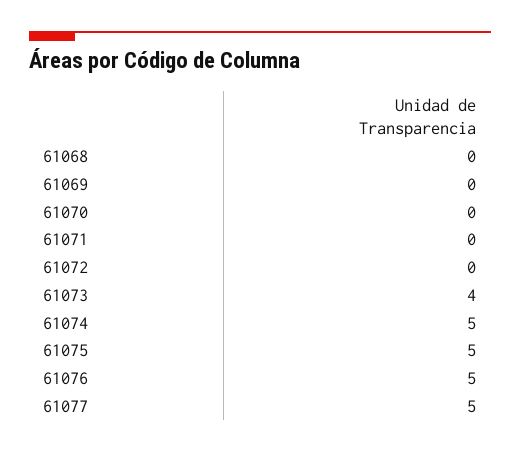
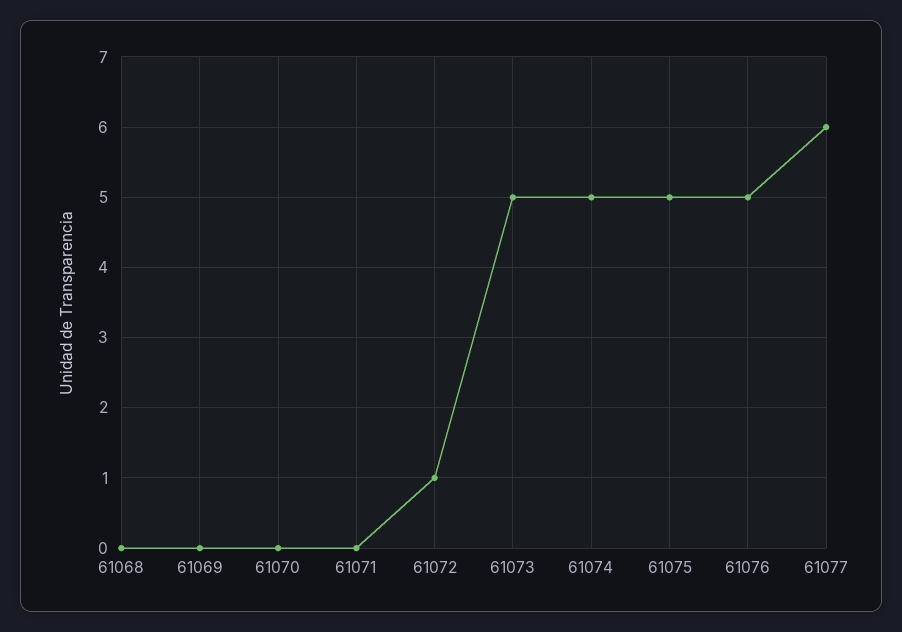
  {
    "61068": 0,
    "61069": 0,
    "61070": 0,
    "61071": 0,
-   "61072": 0,
+   "61072": 1,
-   "61073": 4,
+   "61073": 5,
    "61074": 5,
    "61075": 5,
    "61076": 5,
-   "61077": 5
+   "61077": 6
  }

